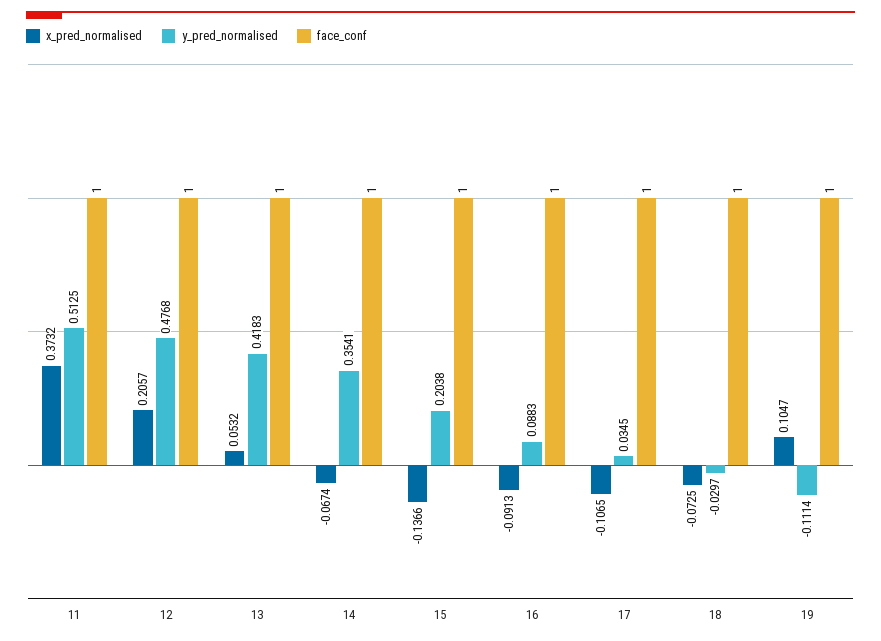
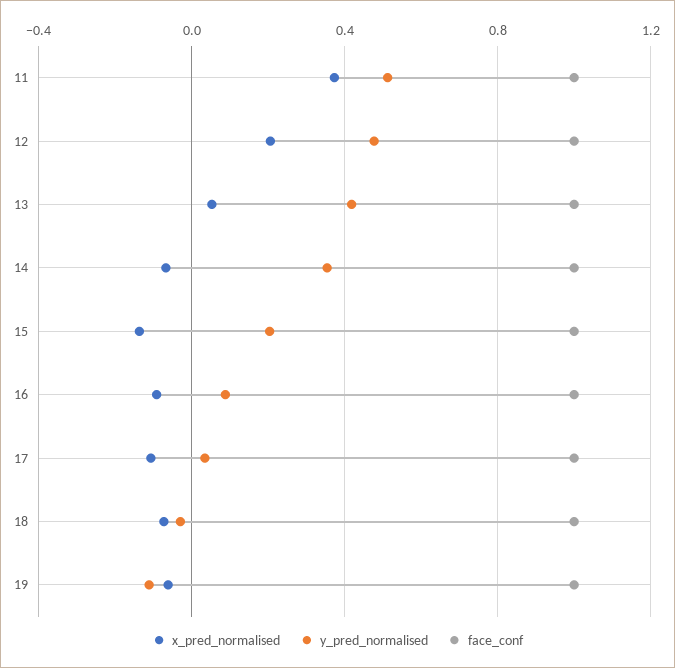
  {
    "x_pred_normalised": {
      "11": 0.3732,
      "12": 0.2057,
      "13": 0.0532,
      "14": -0.0674,
      "15": -0.1366,
      "16": -0.0913,
      "17": -0.1065,
      "18": -0.0725,
-     "19": 0.1047
+     "19": -0.05
    },
    "y_pred_normalised": {
      "11": 0.5125,
      "12": 0.4768,
      "13": 0.4183,
      "14": 0.3541,
      "15": 0.2038,
      "16": 0.0883,
      "17": 0.0345,
      "18": -0.0297,
      "19": -0.1114
    },
    "face_conf": {
      "11": 1,
      "12": 1,
      "13": 1,
      "14": 1,
      "15": 1,
      "16": 1,
      "17": 1,
      "18": 1,
      "19": 1
    }
  }

